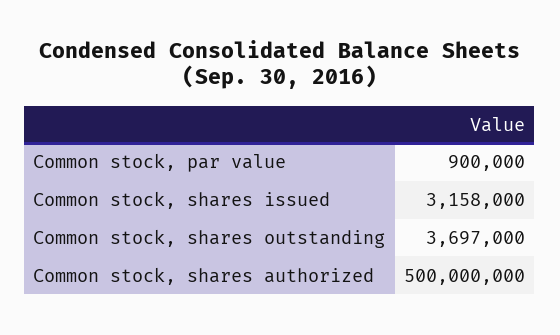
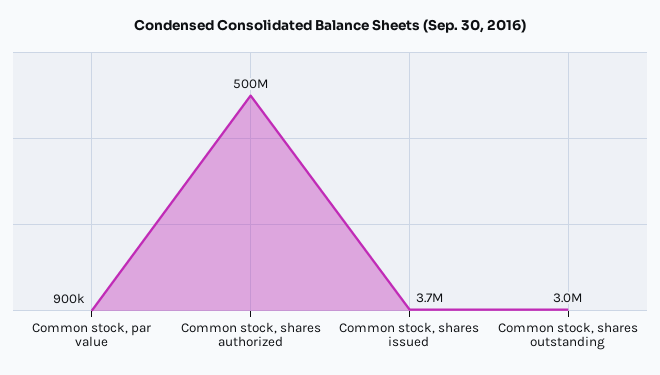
  {
    "Common stock, par value": 900000,
-   "Common stock, shares issued": 3158000,
+   "Common stock, shares issued": 3700000,
-   "Common stock, shares outstanding": 3697000,
+   "Common stock, shares outstanding": 3000000,
    "Common stock, shares authorized": 500000000
  }

